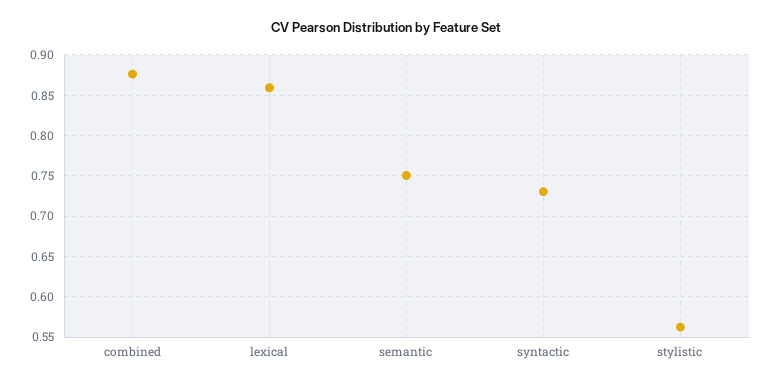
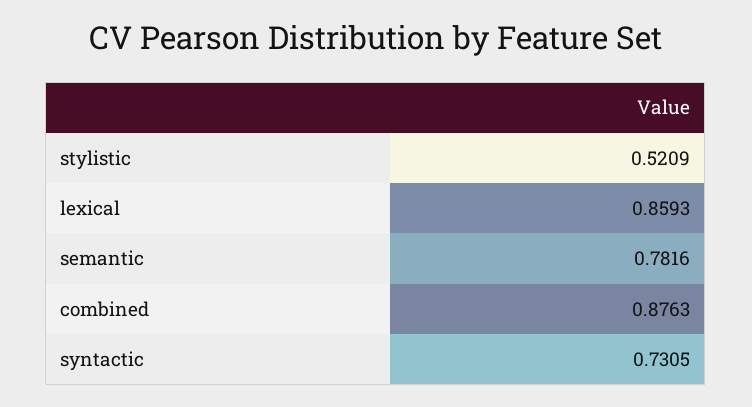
  {
    "combined": 0.8763,
    "lexical": 0.8593,
-   "semantic": 0.75,
+   "semantic": 0.7816,
    "syntactic": 0.7305,
-   "stylistic": 0.56
+   "stylistic": 0.5209
  }

